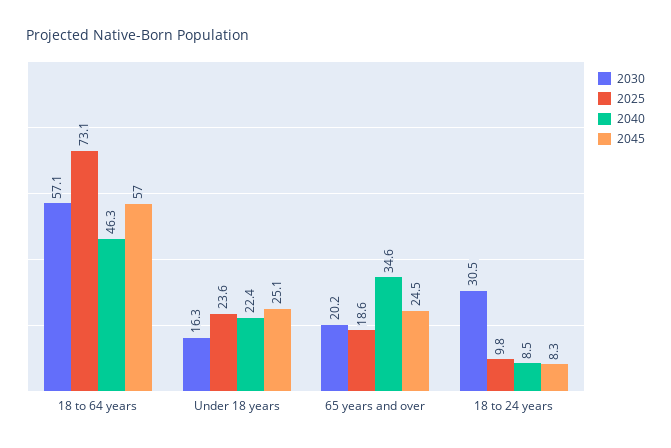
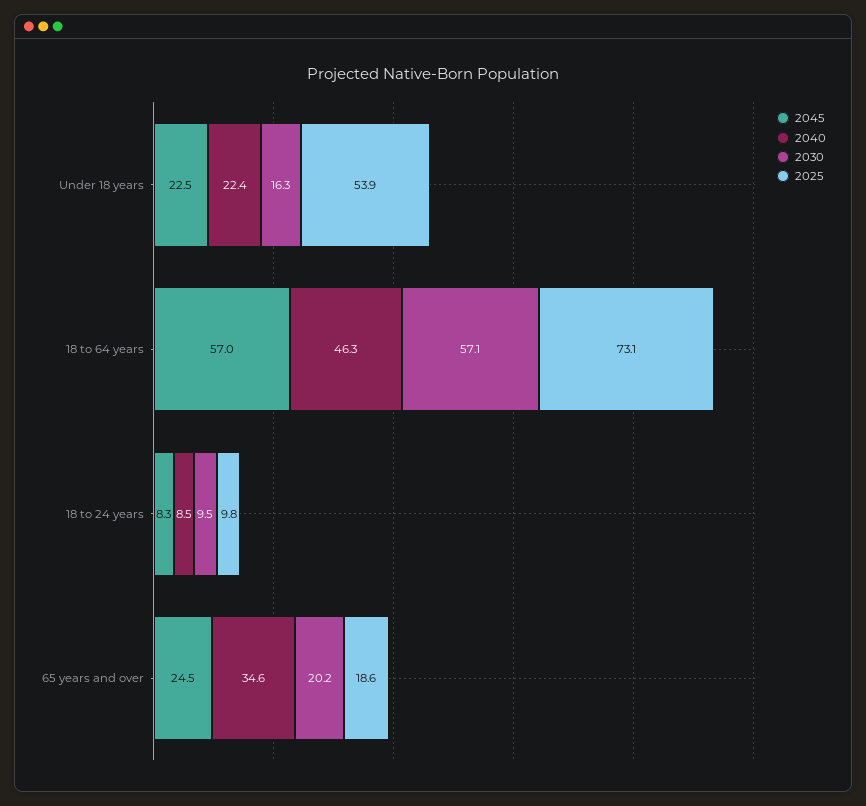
  {
    "2030": {
      "18 to 64 years": 57.1,
      "Under 18 years": 16.3,
      "65 years and over": 20.2,
-     "18 to 24 years": 30.5
+     "18 to 24 years": 9.5
    },
    "2025": {
      "18 to 64 years": 73.1,
-     "Under 18 years": 23.6,
+     "Under 18 years": 53.9,
      "65 years and over": 18.6,
      "18 to 24 years": 9.8
    },
    "2040": {
      "18 to 64 years": 46.3,
      "Under 18 years": 22.4,
      "65 years and over": 34.6,
      "18 to 24 years": 8.5
    },
    "2045": {
      "18 to 64 years": 57,
-     "Under 18 years": 25.1,
+     "Under 18 years": 22.5,
      "65 years and over": 24.5,
      "18 to 24 years": 8.3
    }
  }

